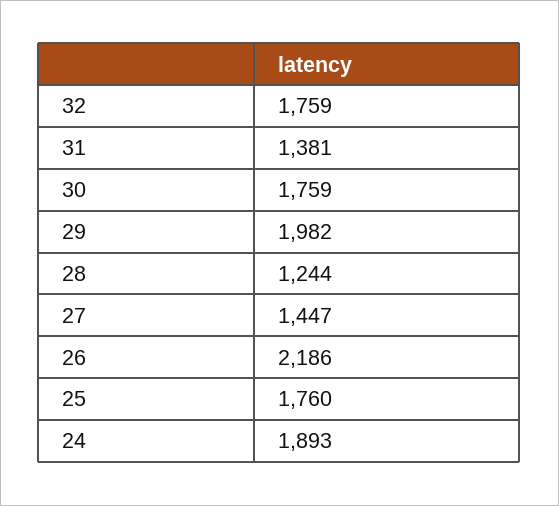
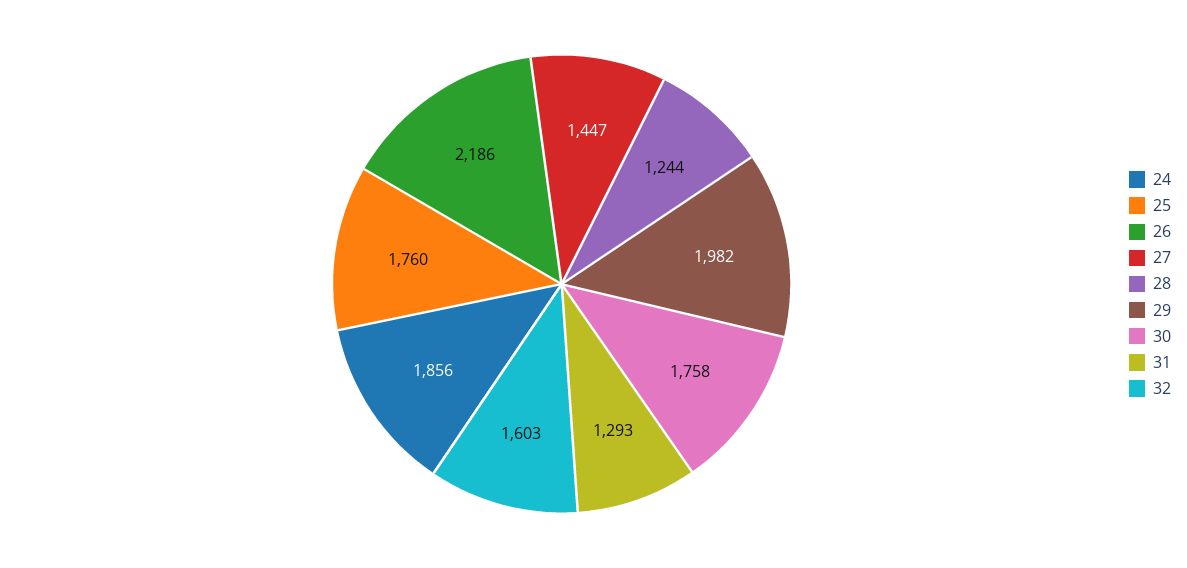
  {
-   "32": 1759,
+   "32": 1603,
-   "31": 1381,
+   "31": 1293,
-   "30": 1759,
+   "30": 1758,
    "29": 1982,
    "28": 1244,
    "27": 1447,
    "26": 2186,
    "25": 1760,
-   "24": 1893
+   "24": 1856
  }

